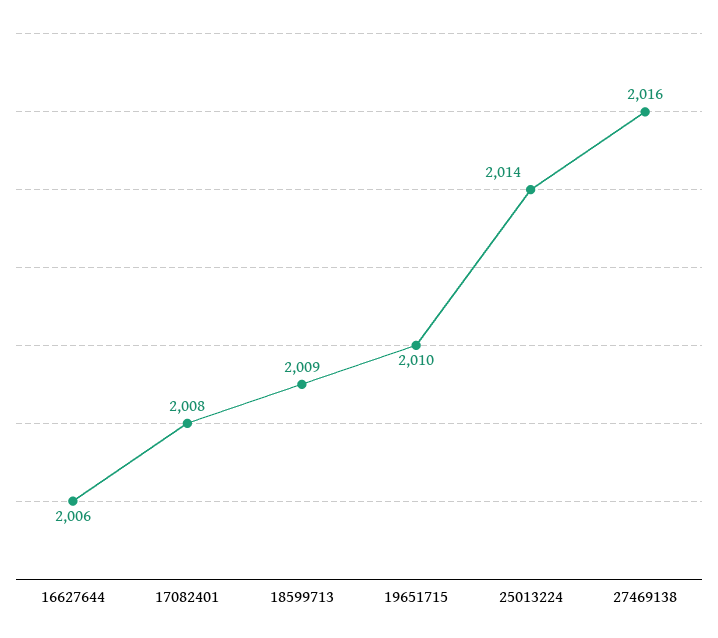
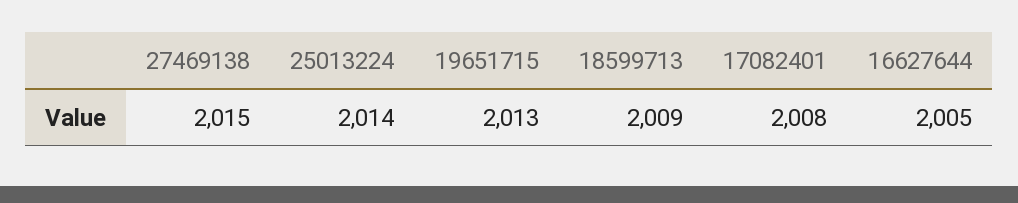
  {
-   "16627644": 2006,
+   "16627644": 2005,
    "17082401": 2008,
    "18599713": 2009,
-   "19651715": 2010,
+   "19651715": 2013,
    "25013224": 2014,
-   "27469138": 2016
+   "27469138": 2015
  }

